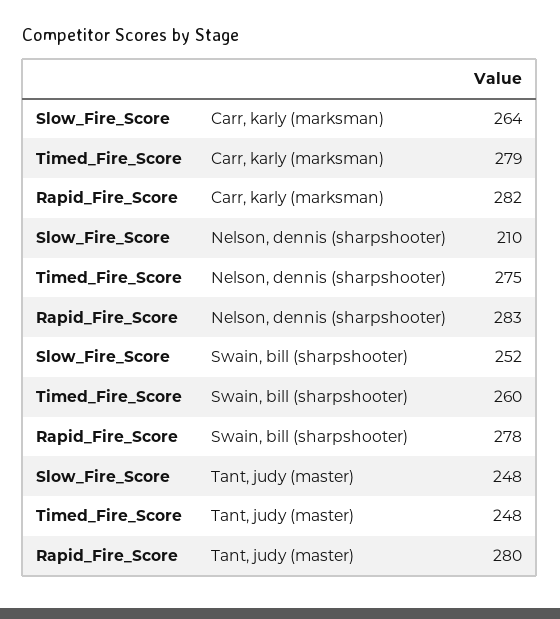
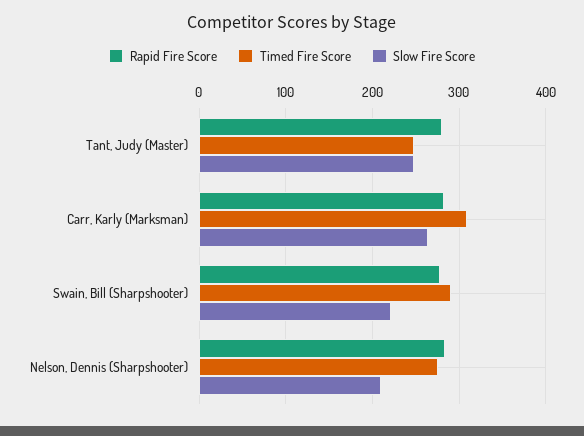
  {
    "Slow_Fire_Score": {
      "Carr, karly (marksman)": 264,
      "Nelson, dennis (sharpshooter)": 210,
-     "Swain, bill (sharpshooter)": 252,
+     "Swain, bill (sharpshooter)": 220,
      "Tant, judy (master)": 248
    },
    "Timed_Fire_Score": {
-     "Carr, karly (marksman)": 279,
+     "Carr, karly (marksman)": 310,
      "Nelson, dennis (sharpshooter)": 275,
-     "Swain, bill (sharpshooter)": 260,
+     "Swain, bill (sharpshooter)": 290,
      "Tant, judy (master)": 248
    },
    "Rapid_Fire_Score": {
      "Carr, karly (marksman)": 282,
      "Nelson, dennis (sharpshooter)": 283,
      "Swain, bill (sharpshooter)": 278,
      "Tant, judy (master)": 280
    }
  }

